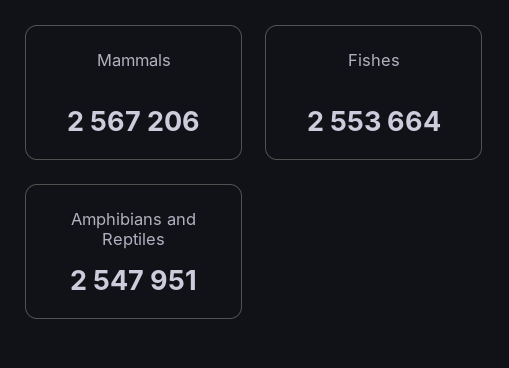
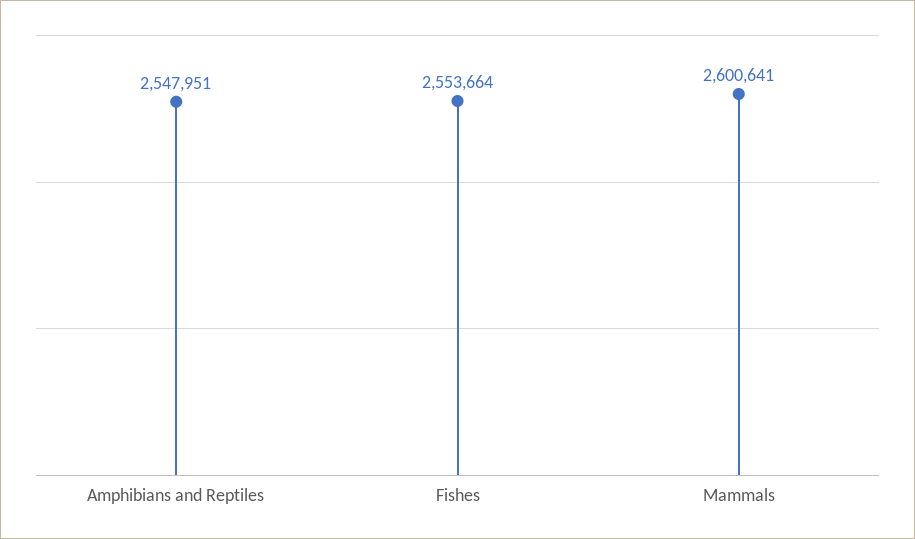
  {
-   "Mammals": 2567206,
+   "Mammals": 2600641,
    "Fishes": 2553664,
    "Amphibians and Reptiles": 2547951
  }

